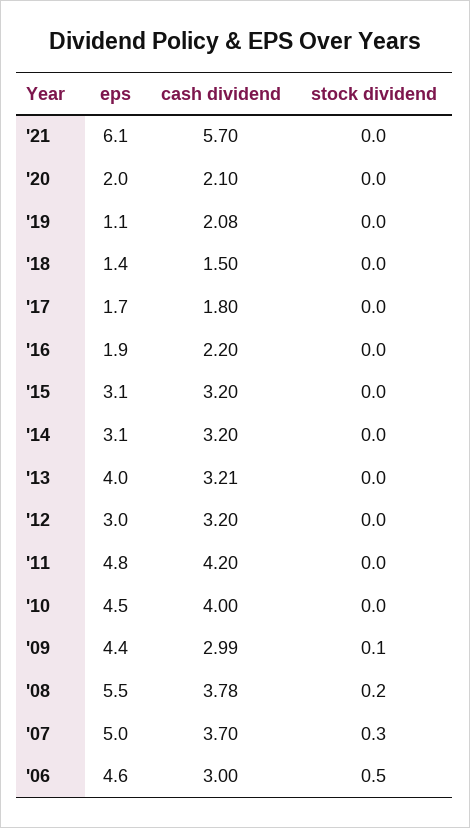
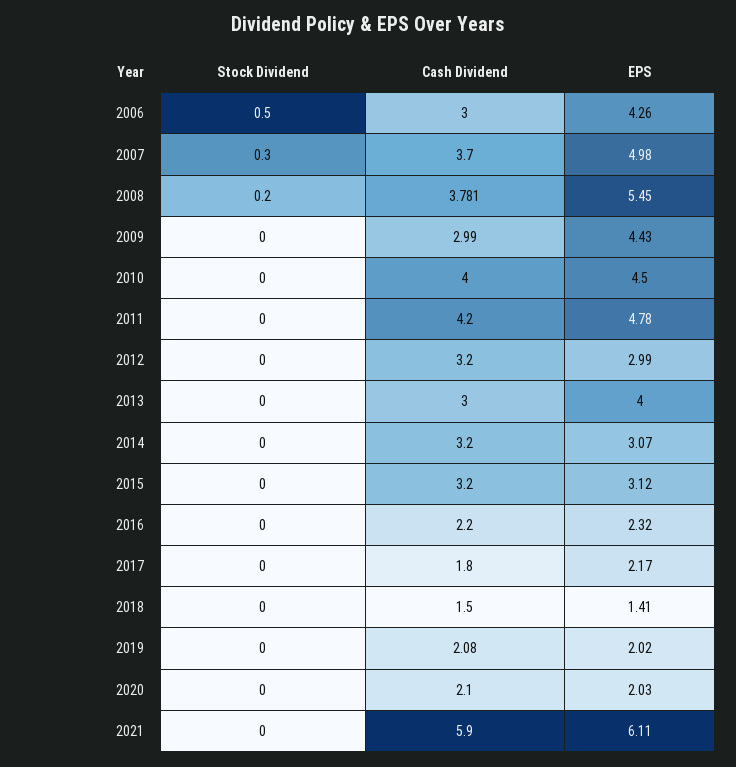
  {
    "eps": {
      "'21": 6.11,
      "'20": 2.03,
-     "'19": 1.1,
+     "'19": 2.02,
      "'18": 1.41,
-     "'17": 1.7,
+     "'17": 2.17,
-     "'16": 1.9,
+     "'16": 2.32,
      "'15": 3.12,
      "'14": 3.07,
      "'13": 4,
      "'12": 2.99,
      "'11": 4.78,
      "'10": 4.5,
      "'09": 4.43,
      "'08": 5.45,
      "'07": 4.98,
-     "'06": 4.6
+     "'06": 4.26
    },
    "cash dividend": {
-     "'21": 5.7,
+     "'21": 5.9,
      "'20": 2.1,
      "'19": 2.08,
      "'18": 1.5,
      "'17": 1.8,
      "'16": 2.2,
      "'15": 3.2,
      "'14": 3.2,
-     "'13": 3.21,
+     "'13": 3,
      "'12": 3.2,
      "'11": 4.2,
      "'10": 4,
      "'09": 2.99,
      "'08": 3.781,
      "'07": 3.7,
      "'06": 3
    },
    "stock dividend": {
      "'21": 0,
      "'20": 0,
      "'19": 0,
      "'18": 0,
      "'17": 0,
      "'16": 0,
      "'15": 0,
      "'14": 0,
      "'13": 0,
      "'12": 0,
      "'11": 0,
      "'10": 0,
-     "'09": 0.1,
+     "'09": 0,
      "'08": 0.2,
      "'07": 0.3,
      "'06": 0.5
    }
  }

